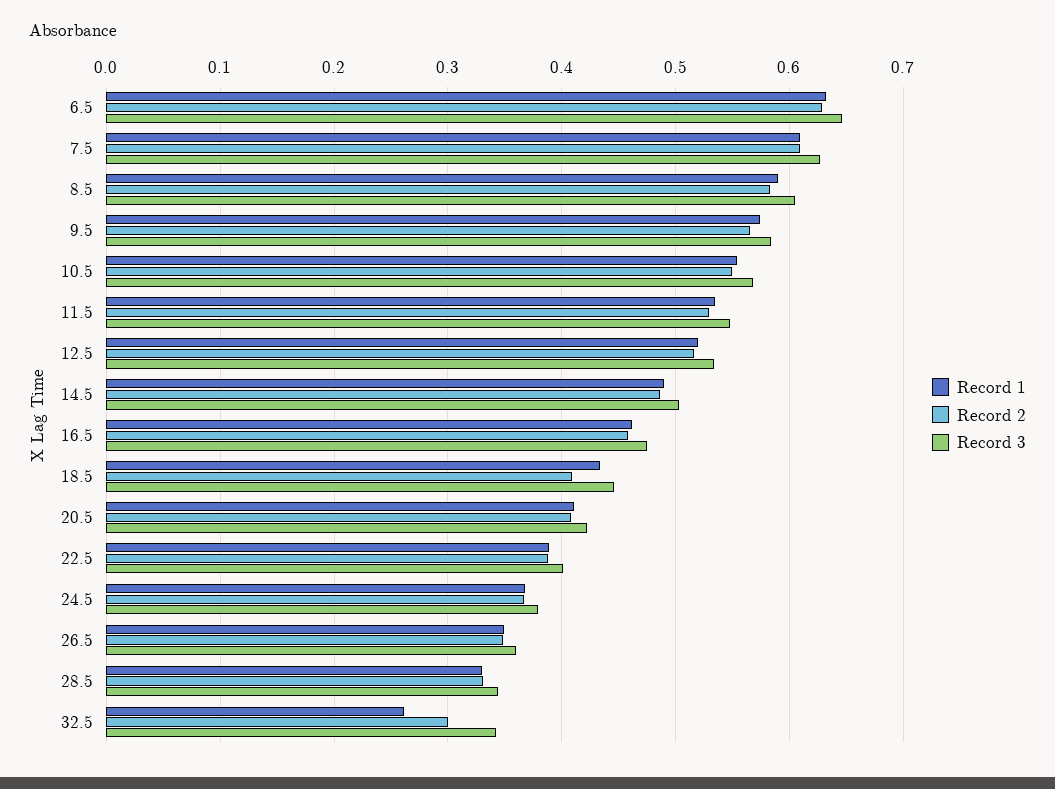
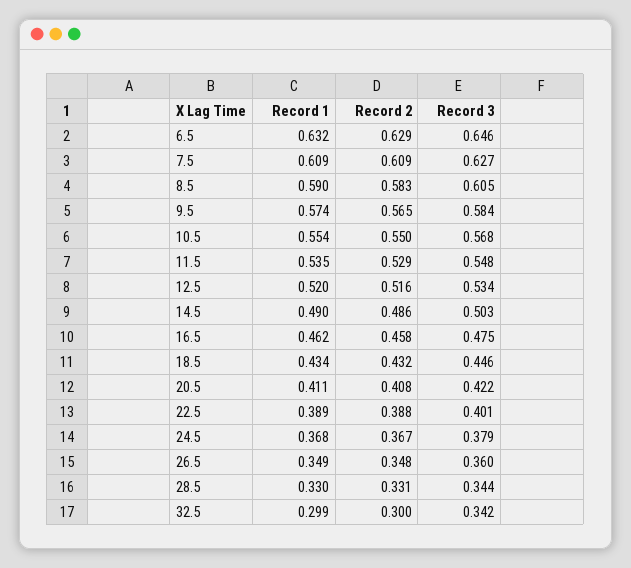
  {
    "Record 1": {
      "6.5": 0.632,
      "7.5": 0.609,
      "8.5": 0.59,
      "9.5": 0.574,
      "10.5": 0.554,
      "11.5": 0.535,
      "12.5": 0.52,
      "14.5": 0.49,
      "16.5": 0.462,
      "18.5": 0.434,
      "20.5": 0.411,
      "22.5": 0.389,
      "24.5": 0.368,
      "26.5": 0.349,
      "28.5": 0.33,
-     "32.5": 0.26
+     "32.5": 0.299
    },
    "Record 2": {
      "6.5": 0.629,
      "7.5": 0.609,
      "8.5": 0.583,
      "9.5": 0.565,
      "10.5": 0.55,
      "11.5": 0.529,
      "12.5": 0.516,
      "14.5": 0.486,
      "16.5": 0.458,
-     "18.5": 0.41,
+     "18.5": 0.432,
      "20.5": 0.408,
      "22.5": 0.388,
      "24.5": 0.367,
      "26.5": 0.348,
      "28.5": 0.331,
      "32.5": 0.3
    },
    "Record 3": {
      "6.5": 0.646,
      "7.5": 0.627,
      "8.5": 0.605,
      "9.5": 0.584,
      "10.5": 0.568,
      "11.5": 0.548,
      "12.5": 0.534,
      "14.5": 0.503,
      "16.5": 0.475,
      "18.5": 0.446,
      "20.5": 0.422,
      "22.5": 0.401,
      "24.5": 0.379,
      "26.5": 0.36,
      "28.5": 0.344,
      "32.5": 0.342
    }
  }

